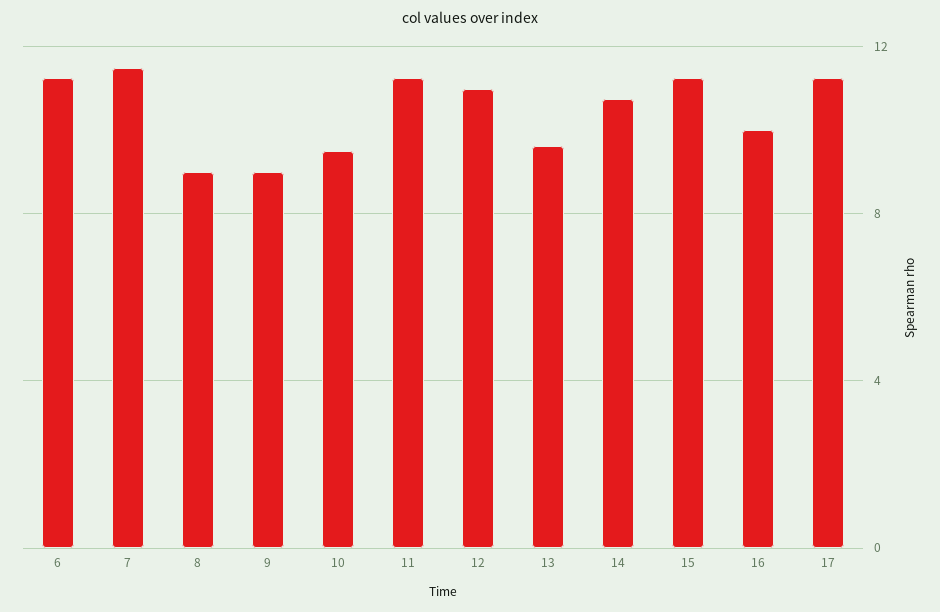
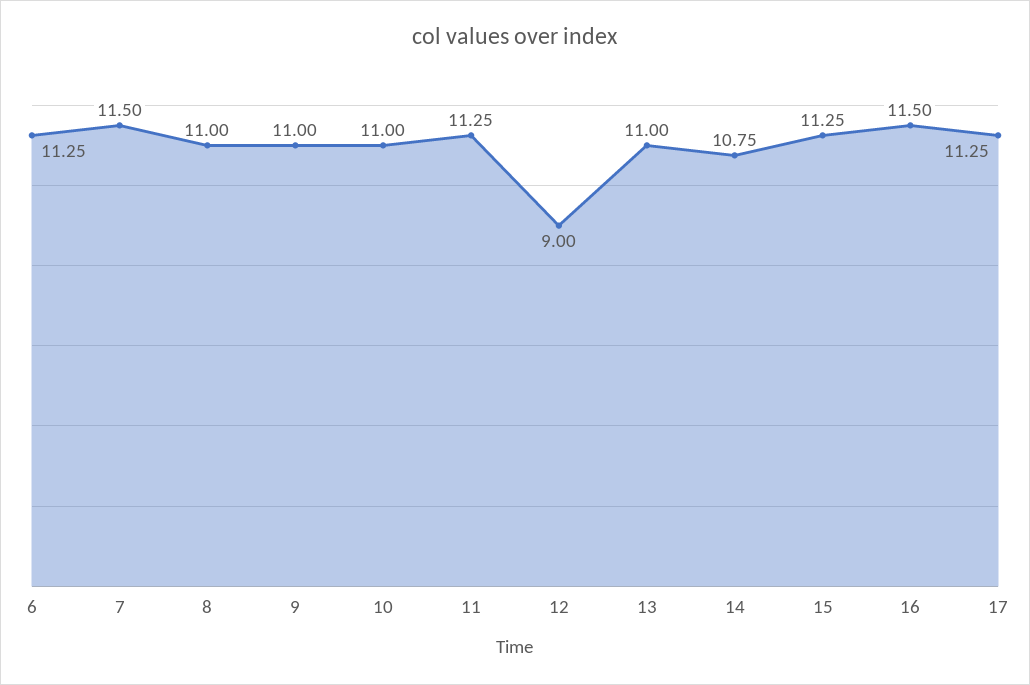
  {
    "6": 11.25,
    "7": 11.5,
-   "8": 9,
+   "8": 11,
-   "9": 9,
+   "9": 11,
-   "10": 9.5,
+   "10": 11,
    "11": 11.25,
-   "12": 11,
+   "12": 9,
-   "13": 9.5,
+   "13": 11,
    "14": 10.75,
    "15": 11.25,
-   "16": 10,
+   "16": 11.5,
    "17": 11.25
  }

